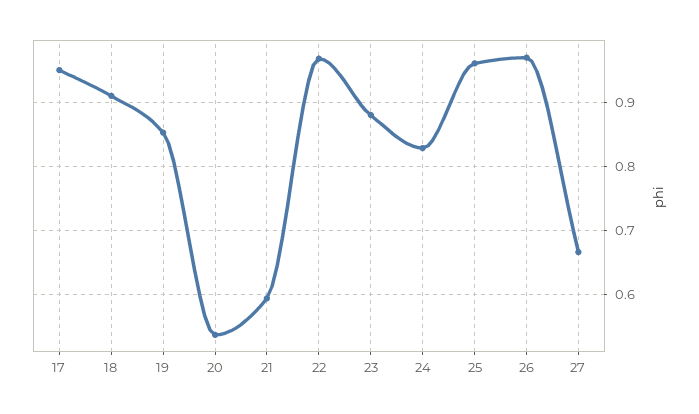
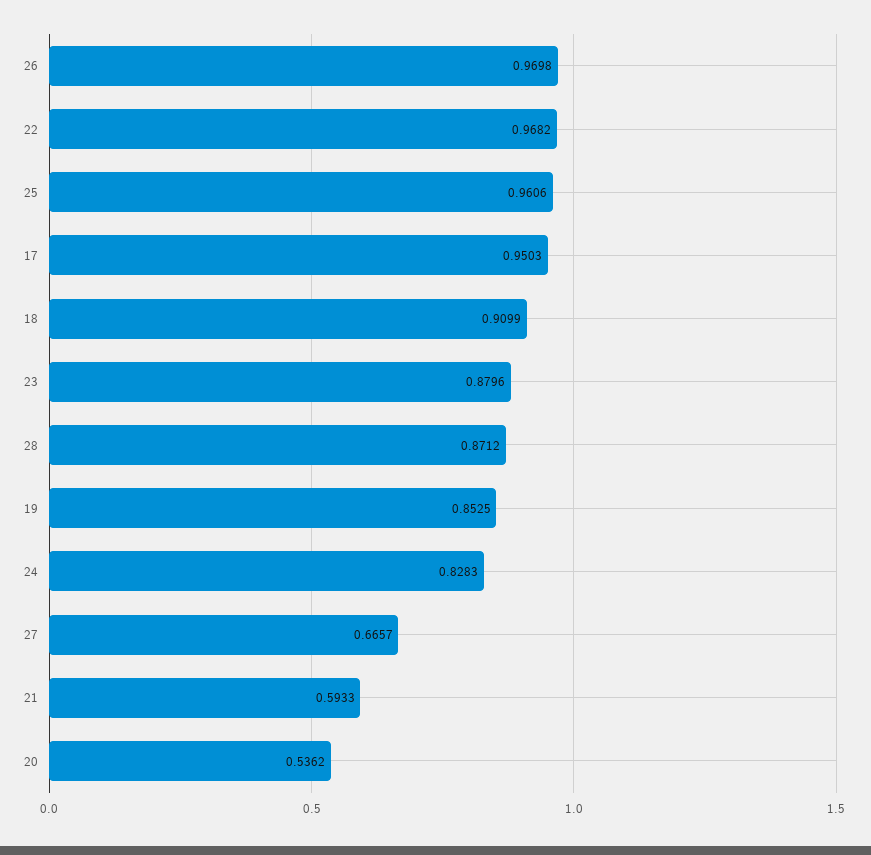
  {
    "17": 0.9503,
    "18": 0.9099,
    "19": 0.8525,
    "20": 0.5362,
    "21": 0.5933,
    "22": 0.9682,
    "23": 0.8796,
    "24": 0.8283,
    "25": 0.9606,
    "26": 0.9698,
-   "27": 0.6657
+   "27": 0.6657,
+   "28": 0.8712
  }

